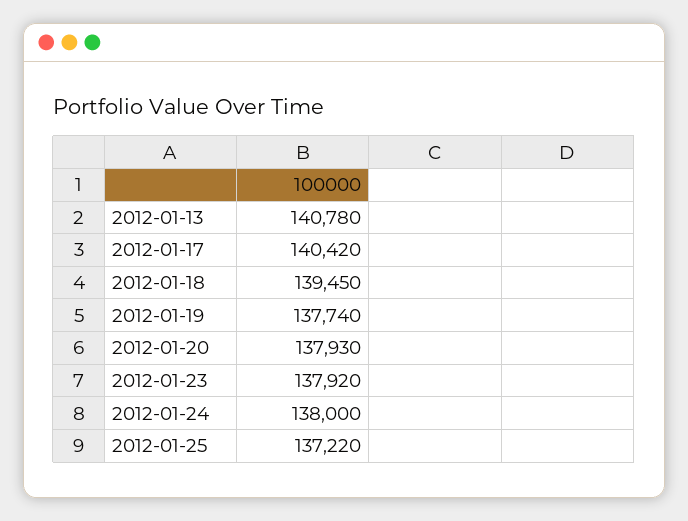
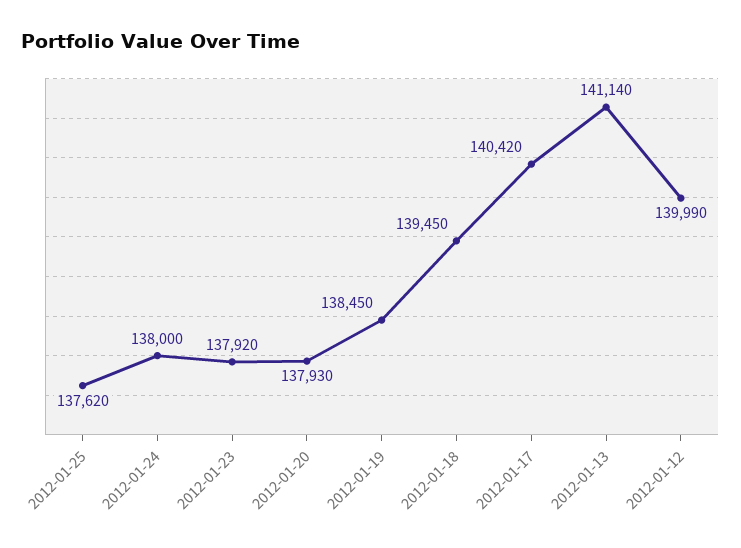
  {
-   "2012-01-13": 140780,
+   "2012-01-13": 141140,
    "2012-01-17": 140420,
    "2012-01-18": 139450,
-   "2012-01-19": 137740,
+   "2012-01-19": 138450,
    "2012-01-20": 137930,
    "2012-01-23": 137920,
    "2012-01-24": 138000,
-   "2012-01-25": 137220
+   "2012-01-25": 137620,
+   "2012-01-12": 139990
  }

